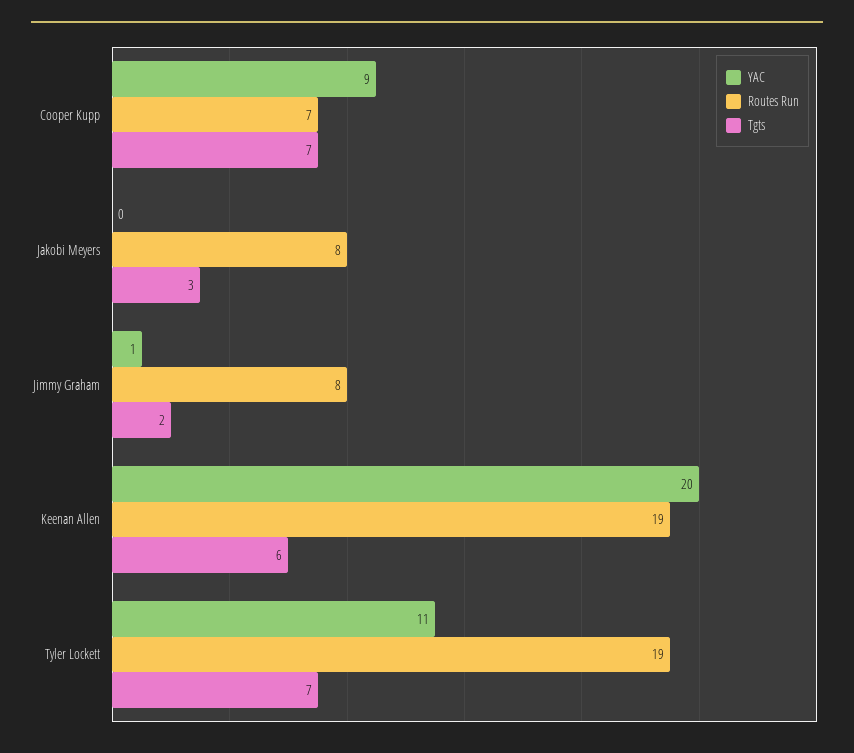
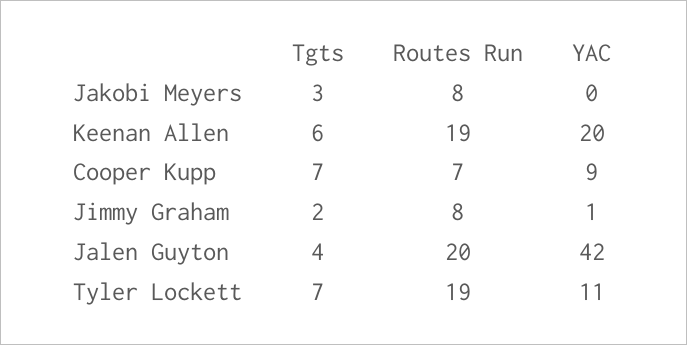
  {
    "YAC": {
      "Cooper Kupp": 9,
      "Jakobi Meyers": 0,
      "Jimmy Graham": 1,
      "Keenan Allen": 20,
-     "Tyler Lockett": 11
+     "Tyler Lockett": 11,
+     "Jalen Guyton": 42
    },
    "Routes Run": {
      "Cooper Kupp": 7,
      "Jakobi Meyers": 8,
      "Jimmy Graham": 8,
      "Keenan Allen": 19,
-     "Tyler Lockett": 19
+     "Tyler Lockett": 19,
+     "Jalen Guyton": 20
    },
    "Tgts": {
      "Cooper Kupp": 7,
      "Jakobi Meyers": 3,
      "Jimmy Graham": 2,
      "Keenan Allen": 6,
-     "Tyler Lockett": 7
+     "Tyler Lockett": 7,
+     "Jalen Guyton": 4
    }
  }

